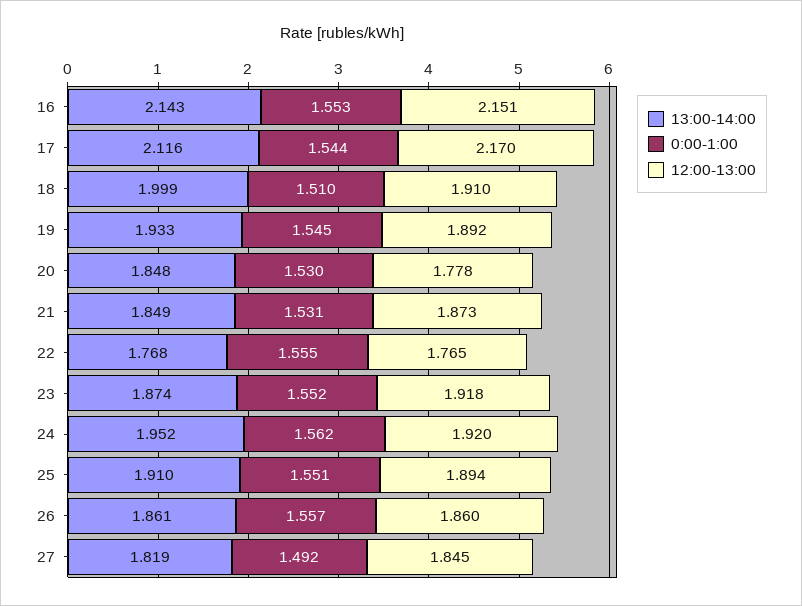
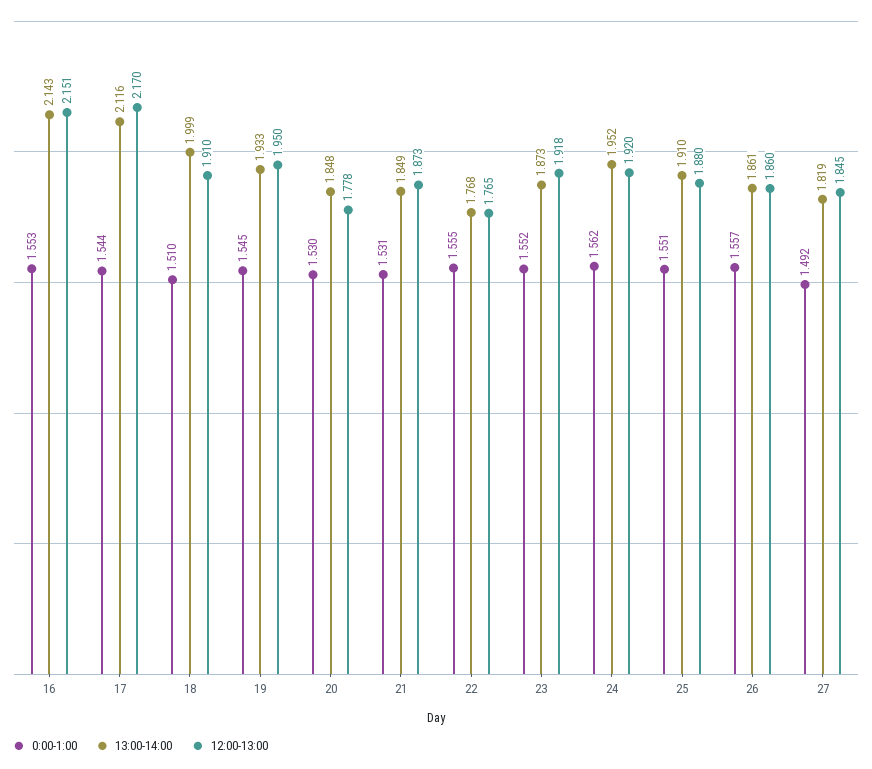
  {
    "13:00-14:00": {
      "16": 2.143,
      "17": 2.116,
      "18": 1.999,
      "19": 1.933,
      "20": 1.848,
      "21": 1.849,
      "22": 1.768,
-     "23": 1.874,
+     "23": 1.873,
      "24": 1.952,
      "25": 1.91,
      "26": 1.861,
      "27": 1.819
    },
    "0:00-1:00": {
      "16": 1.553,
      "17": 1.544,
      "18": 1.51,
      "19": 1.545,
      "20": 1.53,
      "21": 1.531,
      "22": 1.555,
      "23": 1.552,
      "24": 1.562,
      "25": 1.551,
      "26": 1.557,
      "27": 1.492
    },
    "12:00-13:00": {
      "16": 2.151,
      "17": 2.17,
      "18": 1.91,
-     "19": 1.892,
+     "19": 1.95,
      "20": 1.778,
      "21": 1.873,
      "22": 1.765,
      "23": 1.918,
      "24": 1.92,
-     "25": 1.894,
+     "25": 1.88,
      "26": 1.86,
      "27": 1.845
    }
  }

